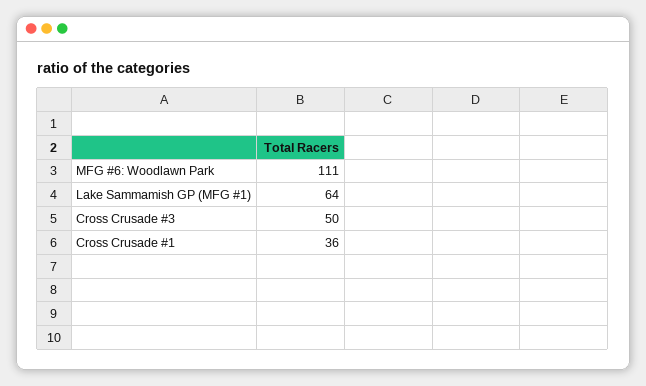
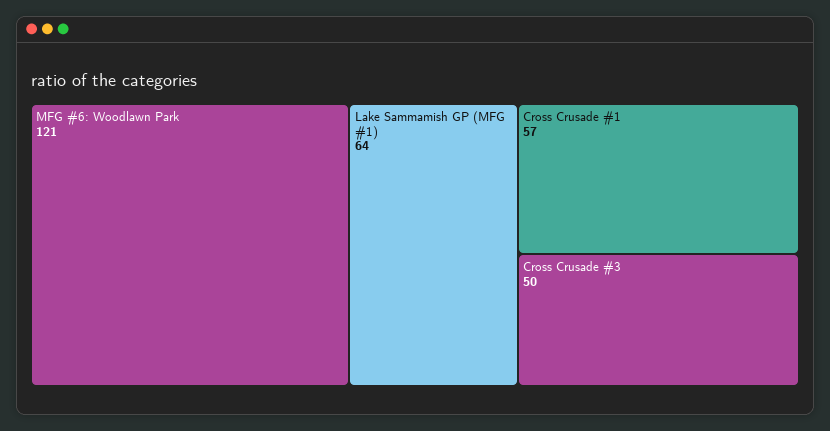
  {
-   "MFG #6: Woodlawn Park": 111,
+   "MFG #6: Woodlawn Park": 121,
    "Lake Sammamish GP (MFG #1)": 64,
    "Cross Crusade #3": 50,
-   "Cross Crusade #1": 36
+   "Cross Crusade #1": 57
  }

